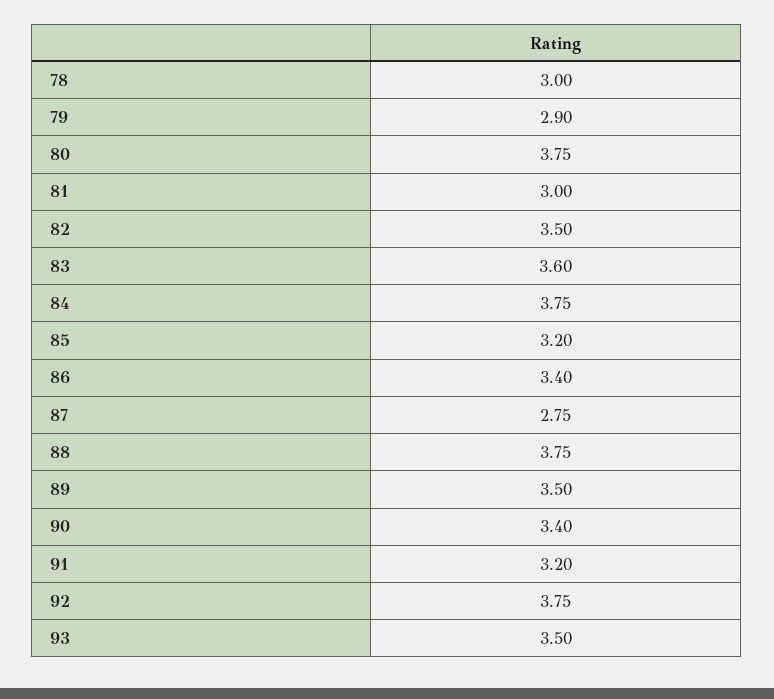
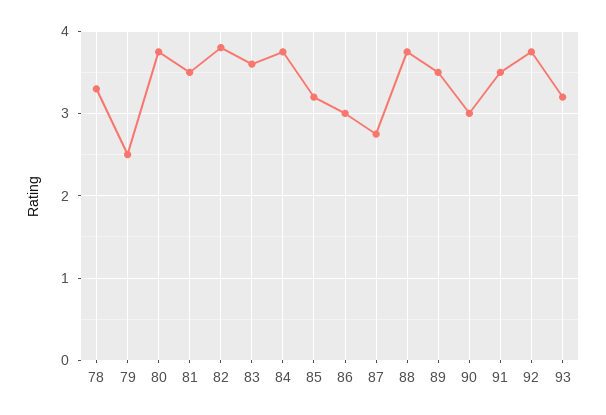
  {
-   "78": 3,
+   "78": 3.3,
-   "79": 2.9,
+   "79": 2.5,
    "80": 3.75,
-   "81": 3,
+   "81": 3.5,
-   "82": 3.5,
+   "82": 3.8,
    "83": 3.6,
    "84": 3.75,
    "85": 3.2,
-   "86": 3.4,
+   "86": 3,
    "87": 2.75,
    "88": 3.75,
    "89": 3.5,
-   "90": 3.4,
+   "90": 3,
-   "91": 3.2,
+   "91": 3.5,
    "92": 3.75,
-   "93": 3.5
+   "93": 3.2
  }

